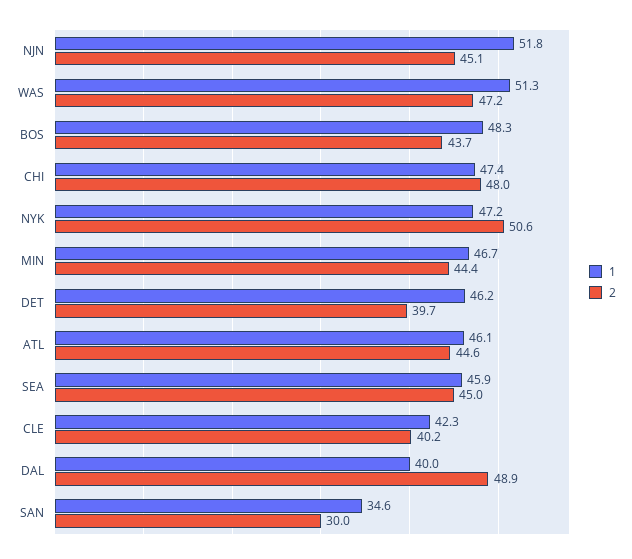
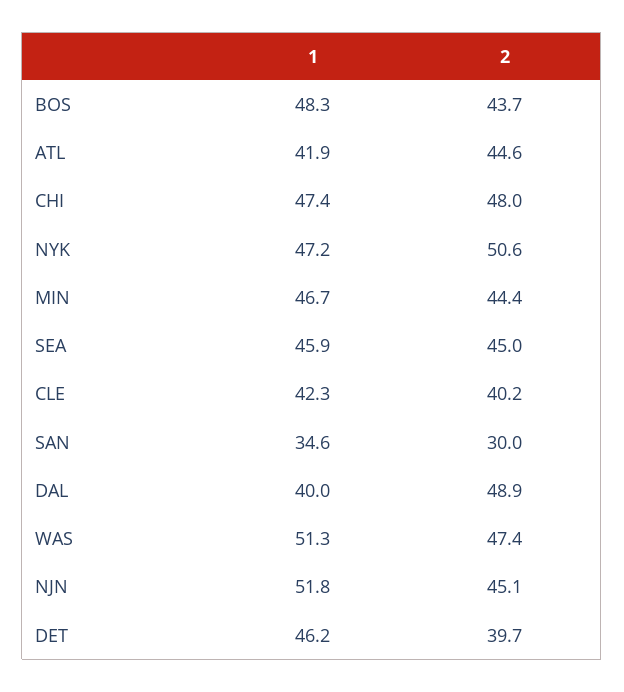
  {
    "1": {
      "NJN": 51.8,
      "WAS": 51.3,
      "BOS": 48.3,
      "CHI": 47.4,
      "NYK": 47.2,
      "MIN": 46.7,
      "DET": 46.2,
-     "ATL": 46.1,
+     "ATL": 41.9,
      "SEA": 45.9,
      "CLE": 42.3,
      "DAL": 40,
      "SAN": 34.6
    },
    "2": {
      "NJN": 45.1,
-     "WAS": 47.2,
+     "WAS": 47.4,
      "BOS": 43.7,
      "CHI": 48,
      "NYK": 50.6,
      "MIN": 44.4,
      "DET": 39.7,
      "ATL": 44.6,
      "SEA": 45,
      "CLE": 40.2,
      "DAL": 48.9,
      "SAN": 30
    }
  }

